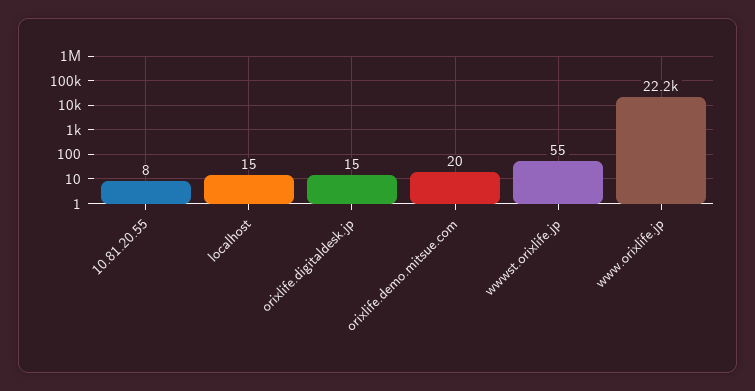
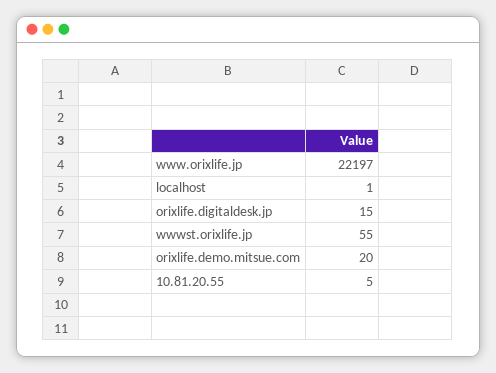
  {
-   "10.81.20.55": 8,
+   "10.81.20.55": 5,
-   "localhost": 15,
+   "localhost": 1,
    "orixlife.digitaldesk.jp": 15,
    "orixlife.demo.mitsue.com": 20,
    "wwwst.orixlife.jp": 55,
    "www.orixlife.jp": 22197
  }

